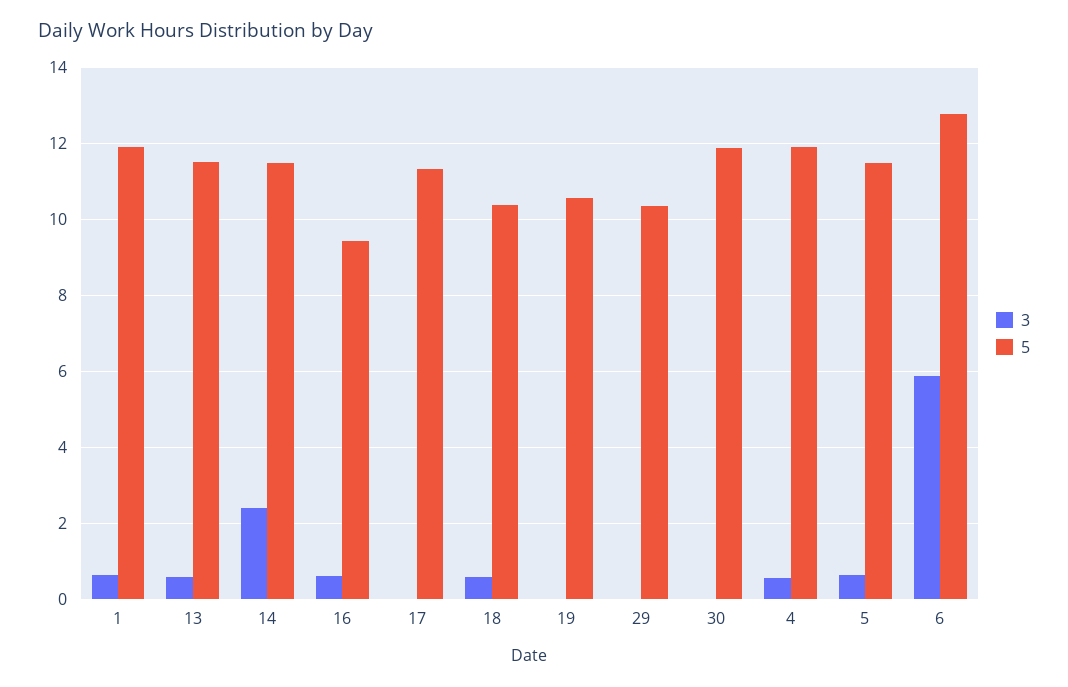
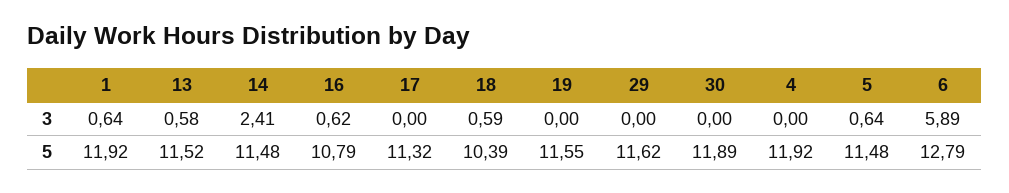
  {
    "3": {
      "1": 0.64,
      "13": 0.58,
      "14": 2.41,
      "16": 0.62,
      "17": 0,
      "18": 0.59,
      "19": 0,
      "29": 0,
      "30": 0,
-     "4": 0.6,
+     "4": 0,
      "5": 0.64,
      "6": 5.89
    },
    "5": {
      "1": 11.92,
      "13": 11.52,
      "14": 11.48,
-     "16": 9.4,
+     "16": 10.79,
      "17": 11.32,
      "18": 10.39,
-     "19": 10.6,
+     "19": 11.55,
-     "29": 10.4,
+     "29": 11.62,
      "30": 11.89,
      "4": 11.92,
      "5": 11.48,
      "6": 12.79
    }
  }

